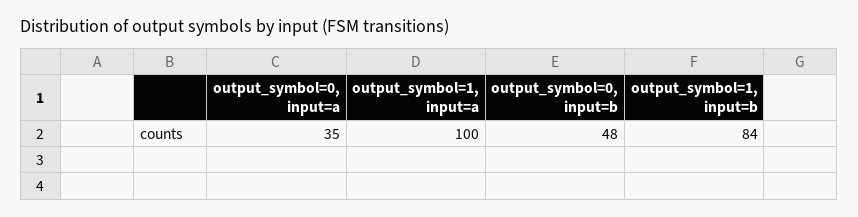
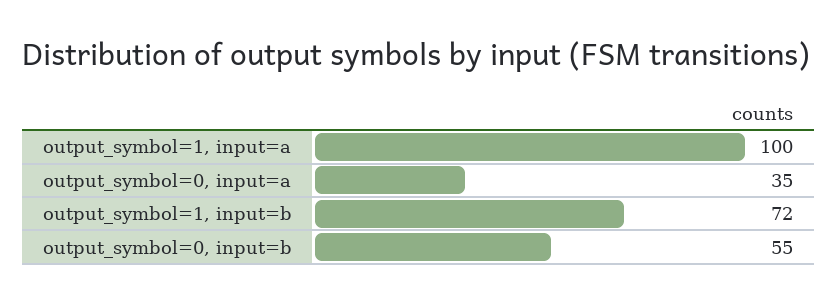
  {
    "output_symbol=0, input=a": 35,
    "output_symbol=1, input=a": 100,
-   "output_symbol=0, input=b": 48,
+   "output_symbol=0, input=b": 55,
-   "output_symbol=1, input=b": 84
+   "output_symbol=1, input=b": 72
  }

